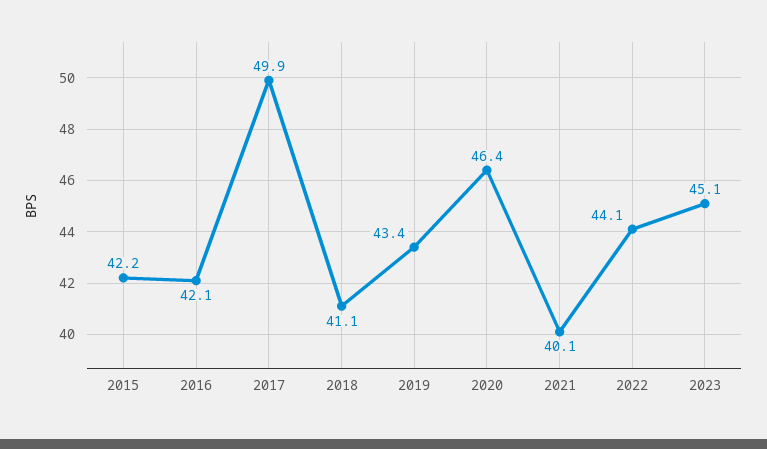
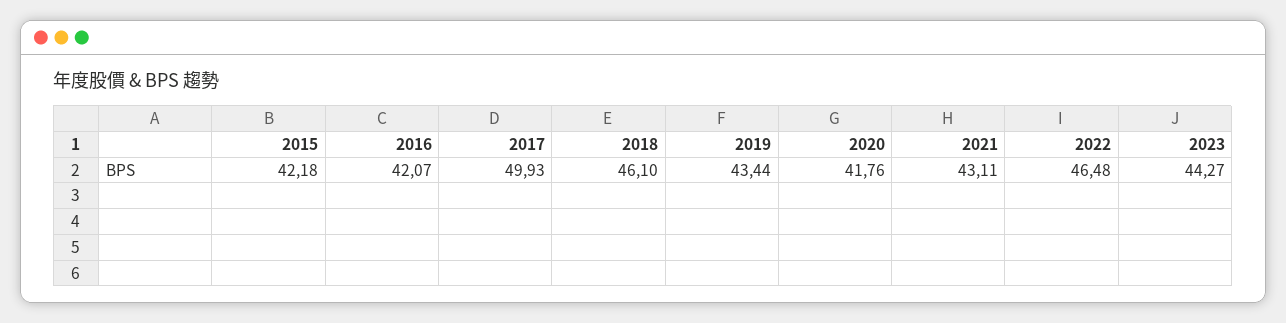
  {
    "2015": 42.18,
    "2016": 42.07,
    "2017": 49.93,
-   "2018": 41.1,
+   "2018": 46.1,
    "2019": 43.44,
-   "2020": 46.4,
+   "2020": 41.76,
-   "2021": 40.1,
+   "2021": 43.11,
-   "2022": 44.1,
+   "2022": 46.48,
-   "2023": 45.1
+   "2023": 44.27
  }

